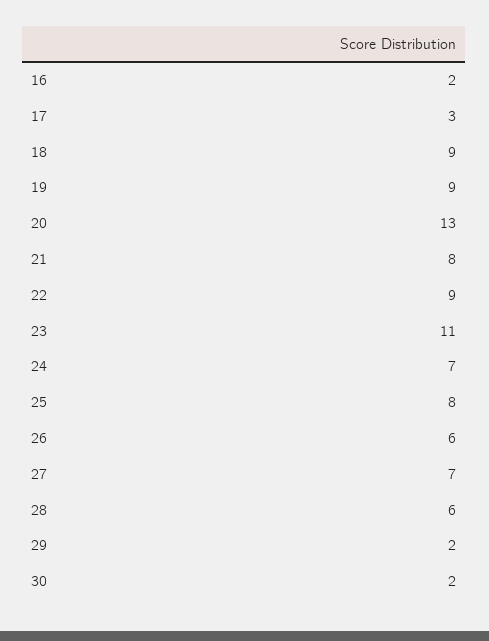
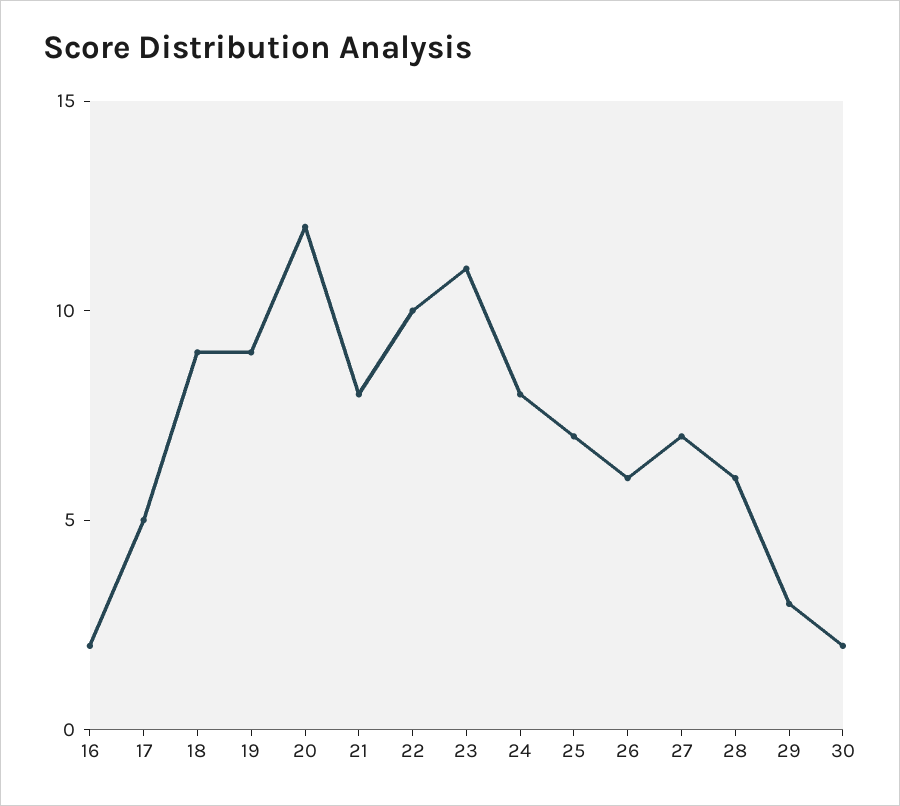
  {
    "16": 2,
-   "17": 3,
+   "17": 5,
    "18": 9,
    "19": 9,
-   "20": 13,
+   "20": 12,
    "21": 8,
-   "22": 9,
+   "22": 10,
    "23": 11,
-   "24": 7,
+   "24": 8,
-   "25": 8,
+   "25": 7,
    "26": 6,
    "27": 7,
    "28": 6,
-   "29": 2,
+   "29": 3,
    "30": 2
  }

